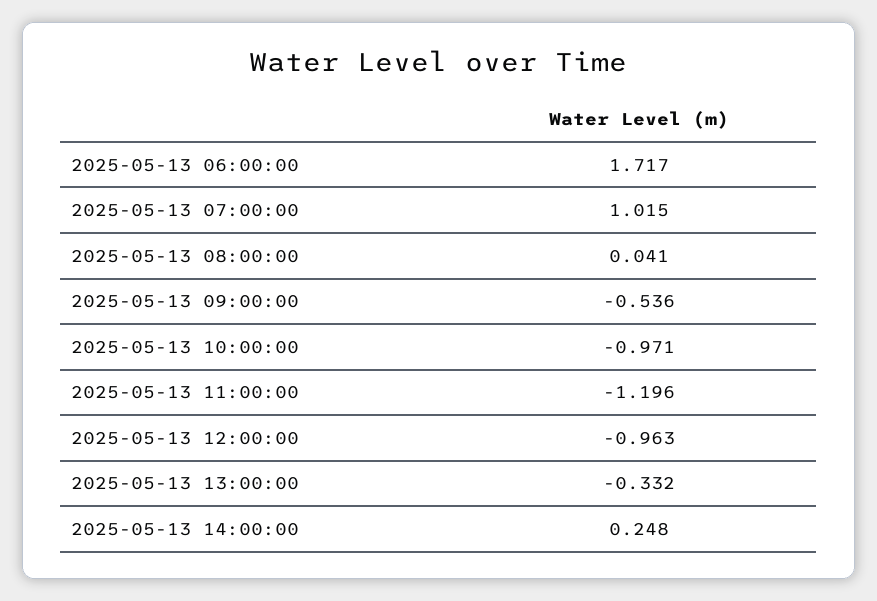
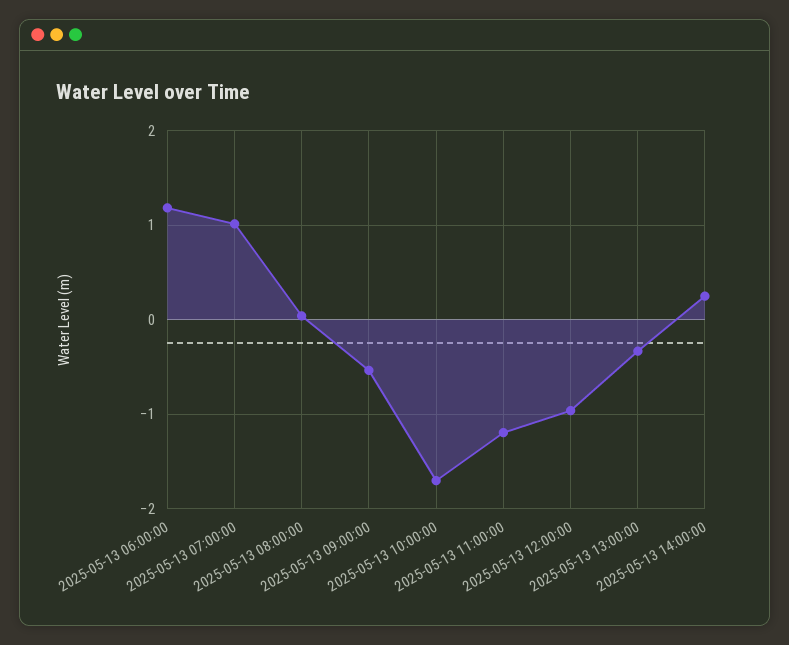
  {
-   "2025-05-13 06:00:00": 1.717,
+   "2025-05-13 06:00:00": 1.2,
    "2025-05-13 07:00:00": 1.015,
    "2025-05-13 08:00:00": 0.041,
    "2025-05-13 09:00:00": -0.536,
-   "2025-05-13 10:00:00": -0.971,
+   "2025-05-13 10:00:00": -1.7,
    "2025-05-13 11:00:00": -1.196,
    "2025-05-13 12:00:00": -0.963,
    "2025-05-13 13:00:00": -0.332,
    "2025-05-13 14:00:00": 0.248
  }

